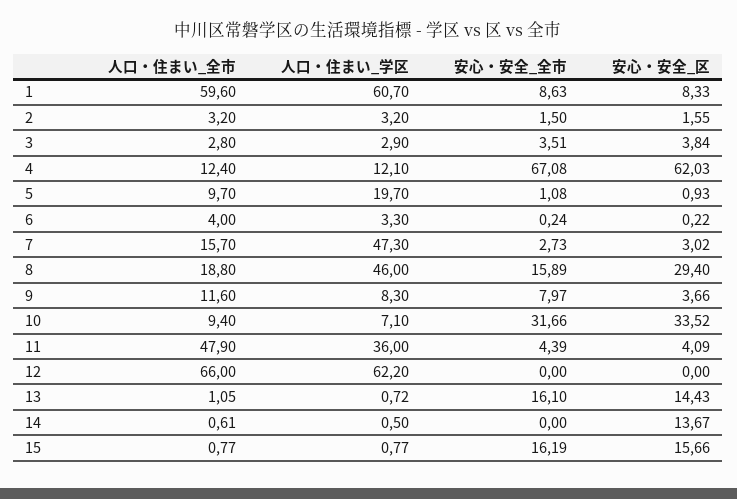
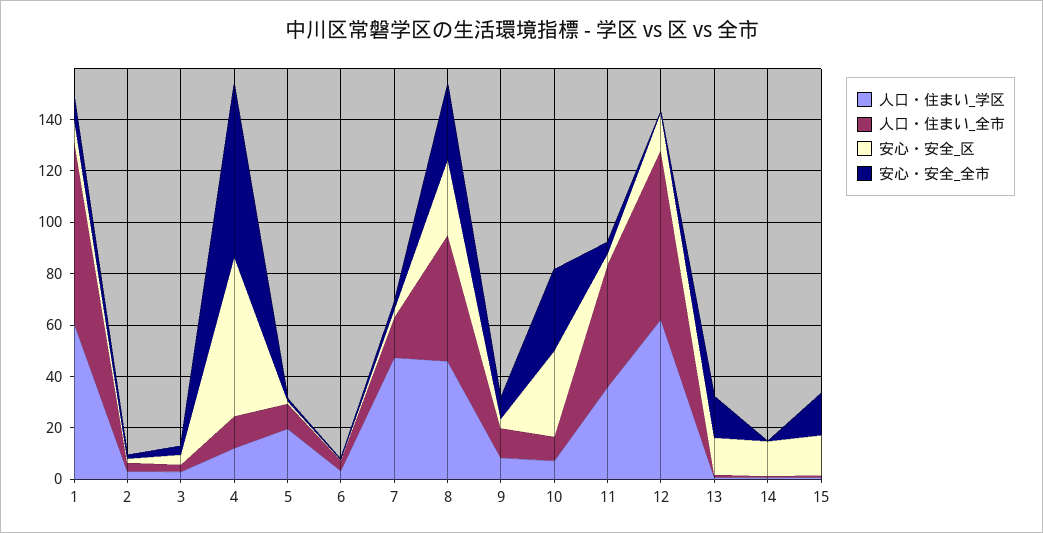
  {
    "人口・住まい_全市": {
-     "1": 59.6,
+     "1": 70,
      "2": 3.2,
      "3": 2.8,
      "4": 12.4,
      "5": 9.7,
      "6": 4,
      "7": 15.7,
-     "8": 18.8,
+     "8": 50,
      "9": 11.6,
      "10": 9.4,
      "11": 47.9,
      "12": 66,
      "13": 1.05,
      "14": 0.61,
      "15": 0.77
    },
    "人口・住まい_学区": {
      "1": 60.7,
      "2": 3.2,
      "3": 2.9,
      "4": 12.1,
      "5": 19.7,
      "6": 3.3,
      "7": 47.3,
      "8": 46,
      "9": 8.3,
      "10": 7.1,
      "11": 36,
      "12": 62.2,
      "13": 0.72,
      "14": 0.5,
      "15": 0.77
    },
    "安心・安全_全市": {
      "1": 8.63,
      "2": 1.5,
      "3": 3.51,
      "4": 67.08,
      "5": 1.08,
      "6": 0.24,
      "7": 2.73,
-     "8": 15.89,
+     "8": 30,
      "9": 7.97,
      "10": 31.66,
      "11": 4.39,
      "12": 0,
      "13": 16.1,
      "14": 0,
      "15": 16.19
    },
    "安心・安全_区": {
      "1": 8.33,
      "2": 1.55,
      "3": 3.84,
      "4": 62.03,
      "5": 0.93,
      "6": 0.22,
      "7": 3.02,
      "8": 29.4,
      "9": 3.66,
      "10": 33.52,
      "11": 4.09,
-     "12": 0,
+     "12": 15,
      "13": 14.43,
      "14": 13.67,
      "15": 15.66
    }
  }

